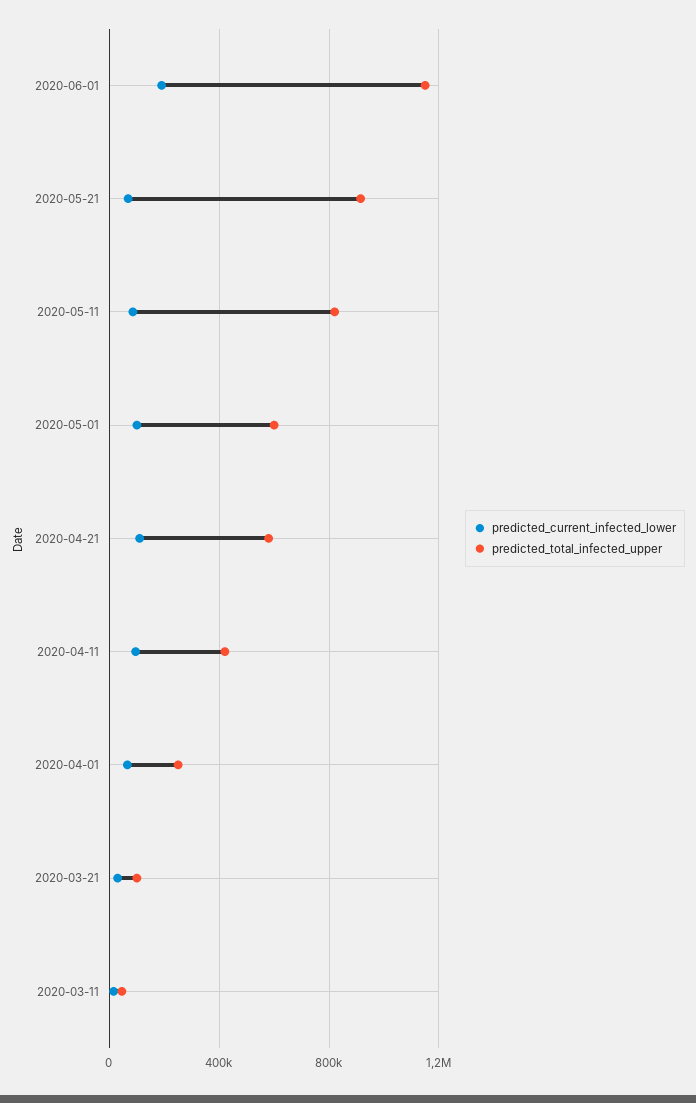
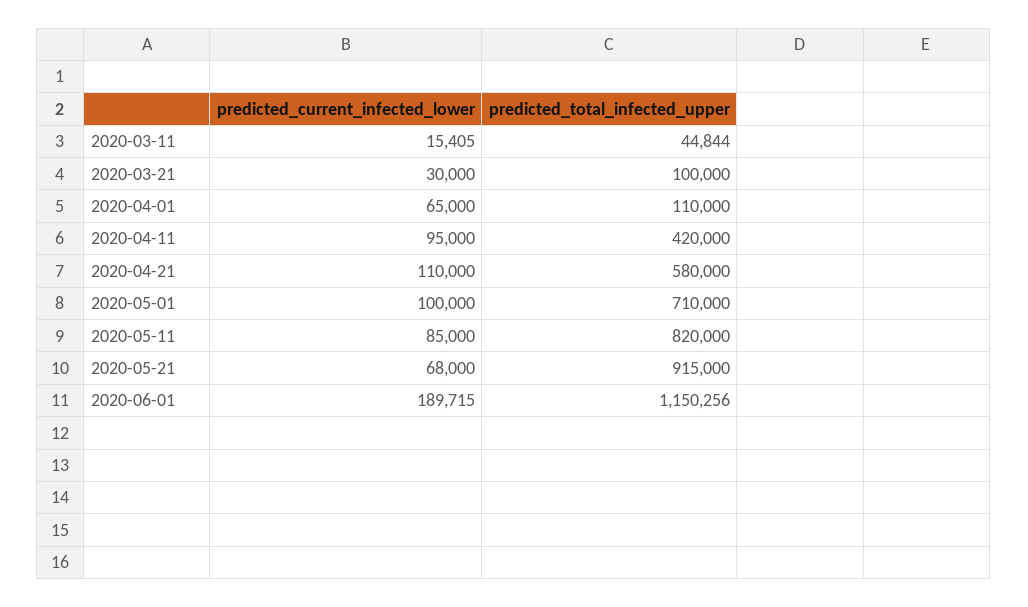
  {
    "predicted_current_infected_lower": {
      "2020-06-01": 189715,
      "2020-05-21": 68000,
      "2020-05-11": 85000,
      "2020-05-01": 100000,
      "2020-04-21": 110000,
      "2020-04-11": 95000,
      "2020-04-01": 65000,
      "2020-03-21": 30000,
      "2020-03-11": 15405
    },
    "predicted_total_infected_upper": {
      "2020-06-01": 1150256,
      "2020-05-21": 915000,
      "2020-05-11": 820000,
-     "2020-05-01": 600000,
+     "2020-05-01": 710000,
      "2020-04-21": 580000,
      "2020-04-11": 420000,
-     "2020-04-01": 250000,
+     "2020-04-01": 110000,
      "2020-03-21": 100000,
      "2020-03-11": 44844
    }
  }

